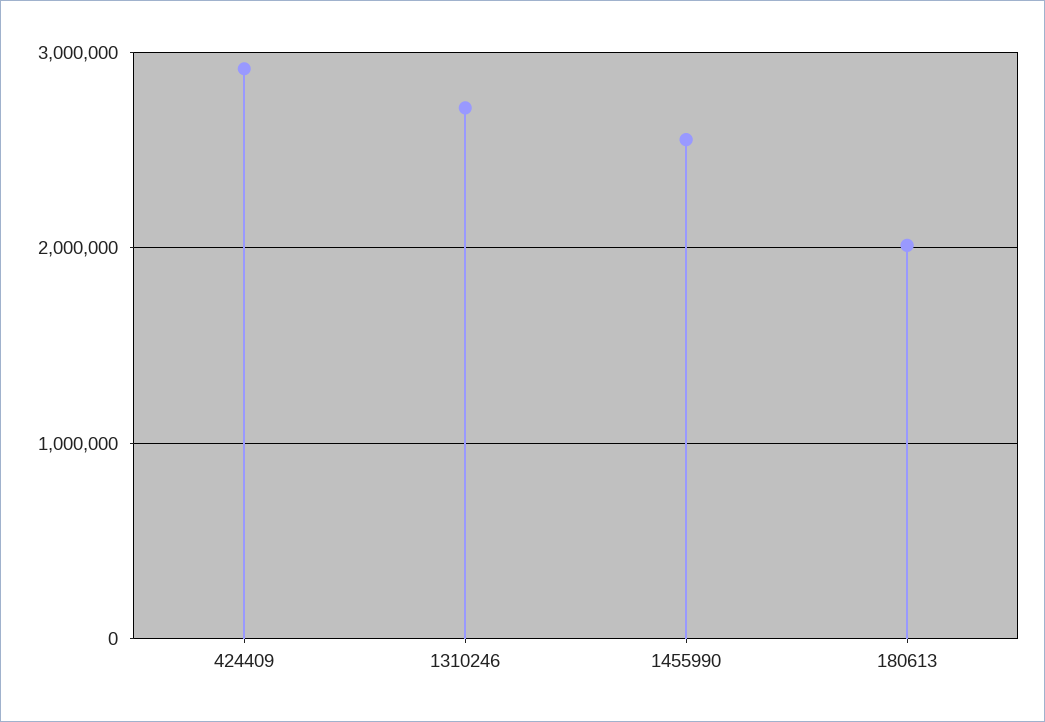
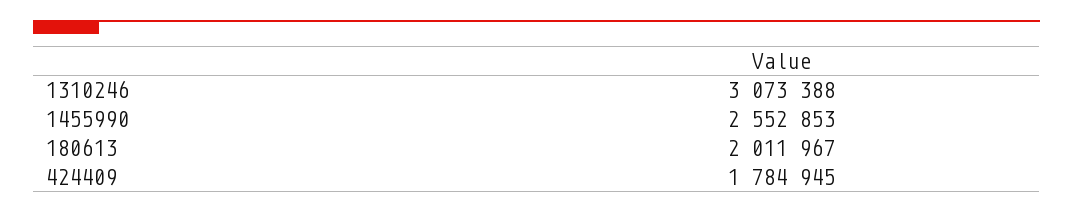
  {
-   "424409": 2900000,
+   "424409": 1784945,
-   "1310246": 2700000,
+   "1310246": 3073388,
    "1455990": 2552853,
    "180613": 2011967
  }

